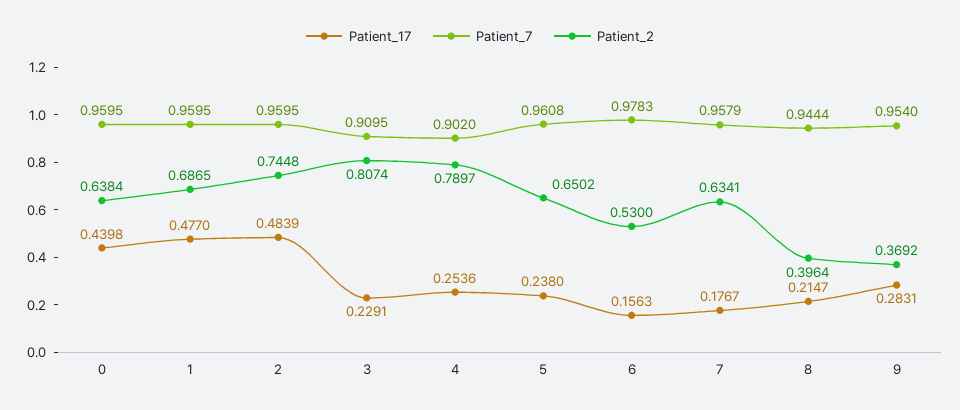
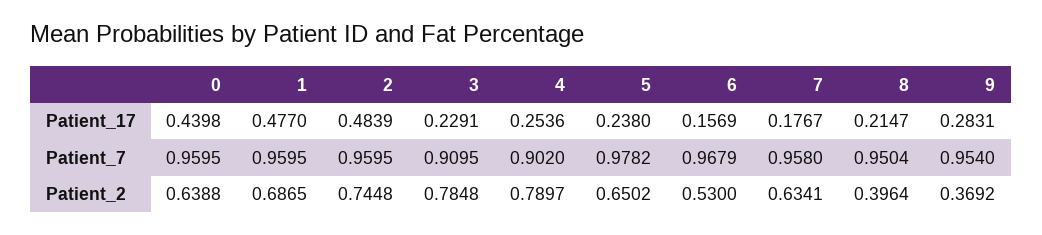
  {
    "Patient_17": {
      "0": 0.4398,
      "1": 0.477,
      "2": 0.4839,
      "3": 0.2291,
      "4": 0.2536,
      "5": 0.238,
-     "6": 0.1563,
+     "6": 0.1569,
      "7": 0.1767,
      "8": 0.2147,
      "9": 0.2831
    },
    "Patient_7": {
      "0": 0.9595,
      "1": 0.9595,
      "2": 0.9595,
      "3": 0.9095,
      "4": 0.902,
-     "5": 0.9608,
+     "5": 0.9782,
-     "6": 0.9783,
+     "6": 0.9679,
-     "7": 0.9579,
+     "7": 0.958,
-     "8": 0.9444,
+     "8": 0.9504,
      "9": 0.954
    },
    "Patient_2": {
-     "0": 0.6384,
+     "0": 0.6388,
      "1": 0.6865,
      "2": 0.7448,
-     "3": 0.8074,
+     "3": 0.7848,
      "4": 0.7897,
      "5": 0.6502,
      "6": 0.53,
      "7": 0.6341,
      "8": 0.3964,
      "9": 0.3692
    }
  }

